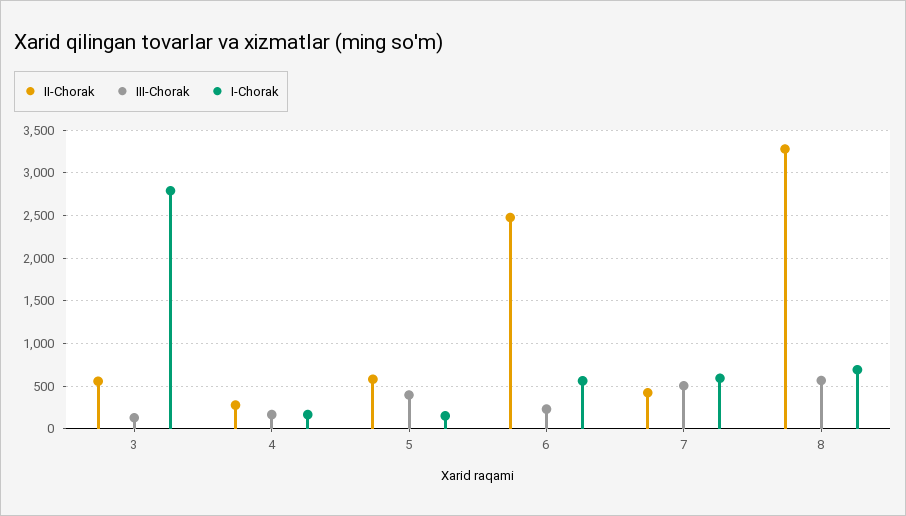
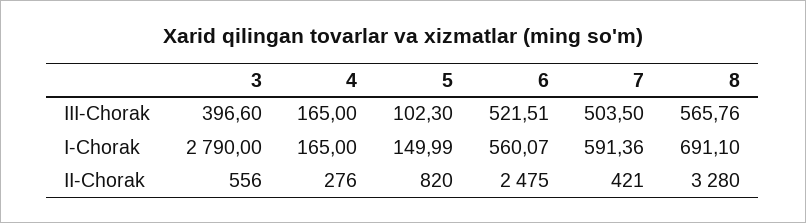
  {
    "II-Chorak": {
      "3": 556,
      "4": 276,
-     "5": 600,
+     "5": 820,
      "6": 2475,
      "7": 421,
      "8": 3280
    },
    "III-Chorak": {
-     "3": 100,
+     "3": 396.6,
      "4": 165,
-     "5": 400,
+     "5": 102.3,
-     "6": 200,
+     "6": 521.51,
      "7": 503.5,
      "8": 565.76
    },
    "I-Chorak": {
      "3": 2790,
      "4": 165,
      "5": 149.99,
      "6": 560.07,
      "7": 591.36,
      "8": 691.1
    }
  }

